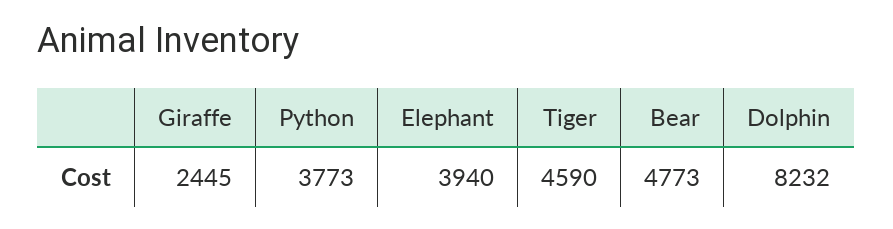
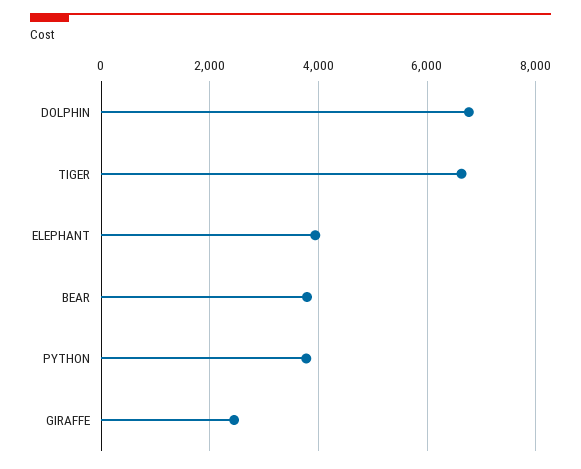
  {
    "Giraffe": 2445,
    "Python": 3773,
    "Elephant": 3940,
-   "Tiger": 4590,
+   "Tiger": 6600,
-   "Bear": 4773,
+   "Bear": 3800,
-   "Dolphin": 8232
+   "Dolphin": 6800
  }

